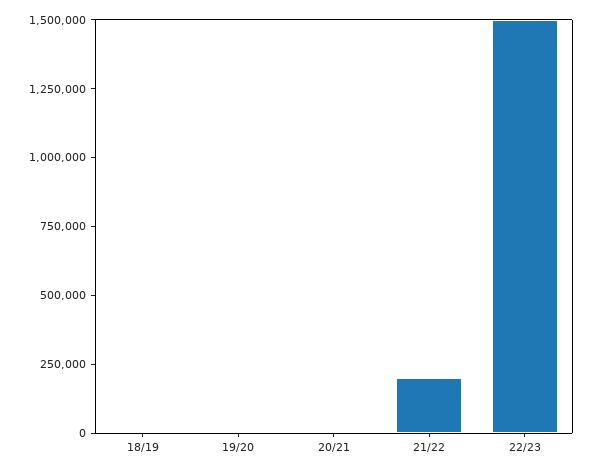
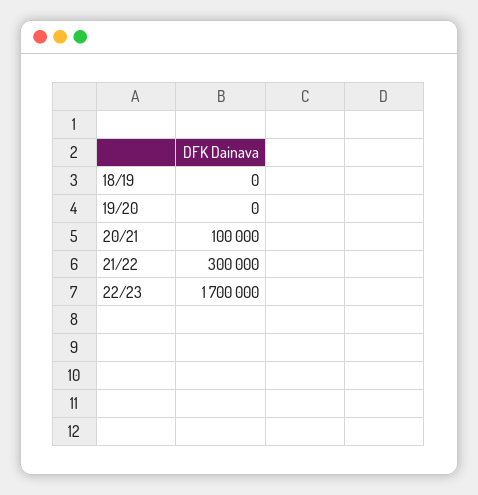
  {
    "18/19": 0,
    "19/20": 0,
-   "20/21": 0,
+   "20/21": 100000,
-   "21/22": 200000,
+   "21/22": 300000,
-   "22/23": 1500000
+   "22/23": 1700000
  }

